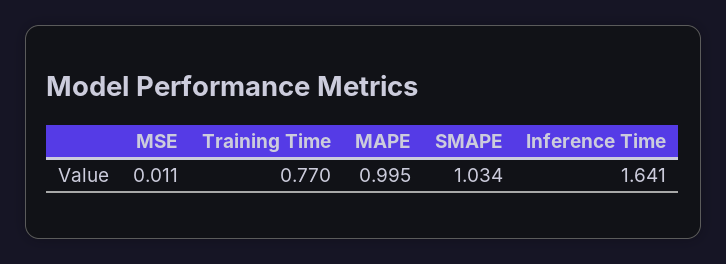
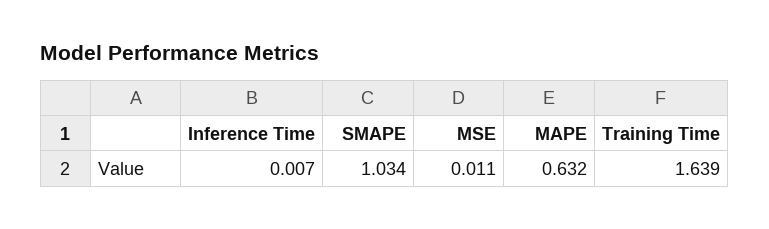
  {
    "MSE": 0.011,
-   "Training Time": 0.77,
+   "Training Time": 1.639,
-   "MAPE": 0.995,
+   "MAPE": 0.632,
    "SMAPE": 1.034,
-   "Inference Time": 1.641
+   "Inference Time": 0.007
  }

